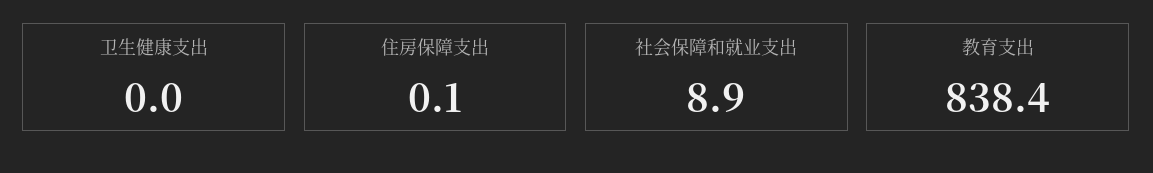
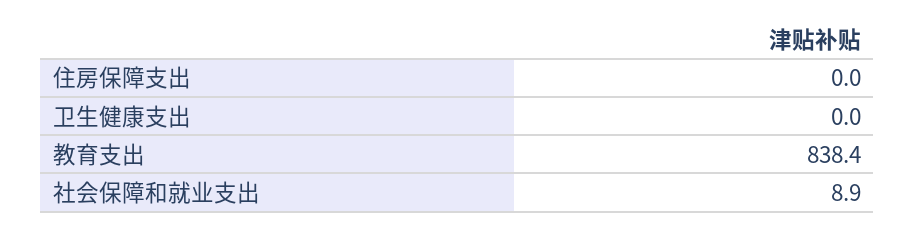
  {
    "卫生健康支出": 0,
-   "住房保障支出": 0.1,
+   "住房保障支出": 0,
    "社会保障和就业支出": 8.9,
    "教育支出": 838.4
  }

